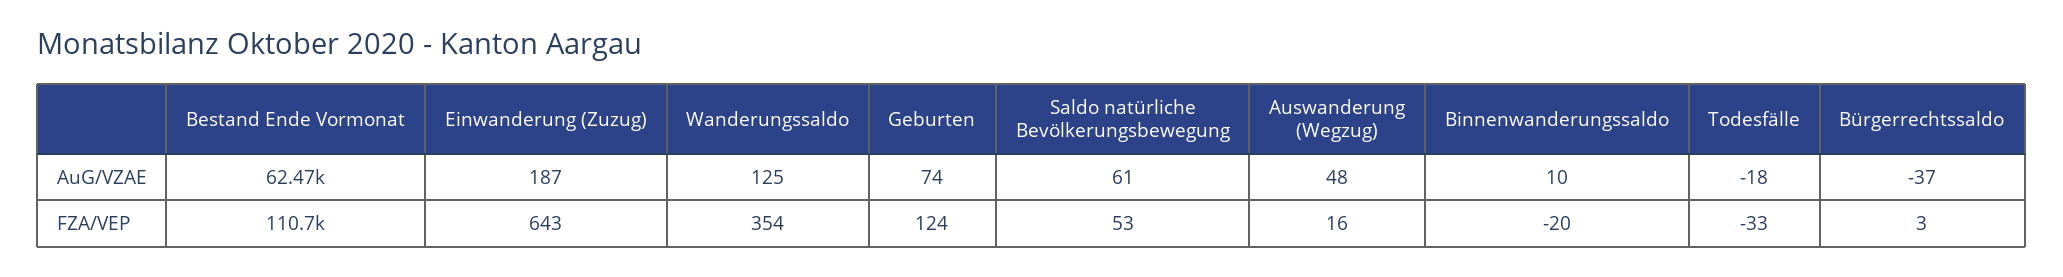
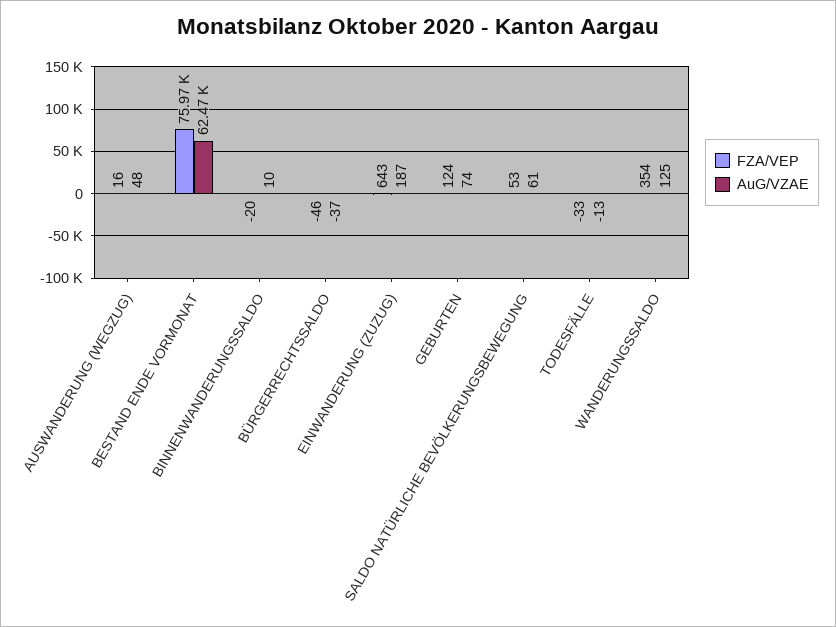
  {
    "AuG/VZAE": {
      "Bestand Ende Vormonat": 62470,
      "Einwanderung (Zuzug)": 187,
      "Wanderungssaldo": 125,
      "Geburten": 74,
      "Saldo natürliche Bevölkerungsbewegung": 61,
      "Auswanderung (Wegzug)": 48,
      "Binnenwanderungssaldo": 10,
-     "Todesfälle": -18,
+     "Todesfälle": -13,
      "Bürgerrechtssaldo": -37
    },
    "FZA/VEP": {
-     "Bestand Ende Vormonat": 110700,
+     "Bestand Ende Vormonat": 75970,
      "Einwanderung (Zuzug)": 643,
      "Wanderungssaldo": 354,
      "Geburten": 124,
      "Saldo natürliche Bevölkerungsbewegung": 53,
      "Auswanderung (Wegzug)": 16,
      "Binnenwanderungssaldo": -20,
      "Todesfälle": -33,
-     "Bürgerrechtssaldo": 3
+     "Bürgerrechtssaldo": -46
    }
  }

